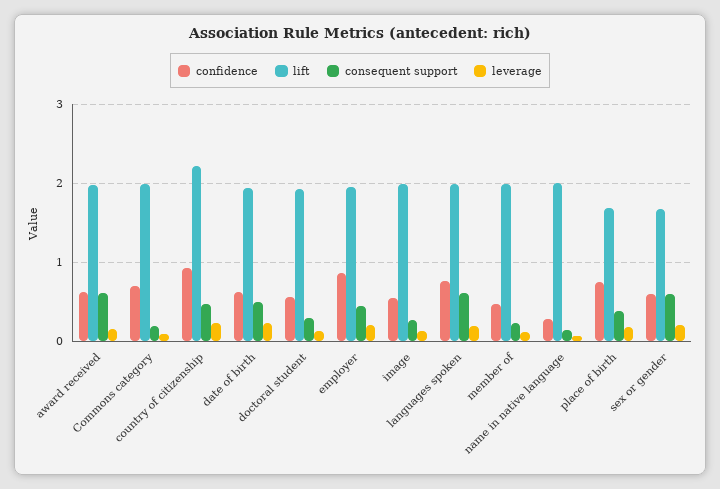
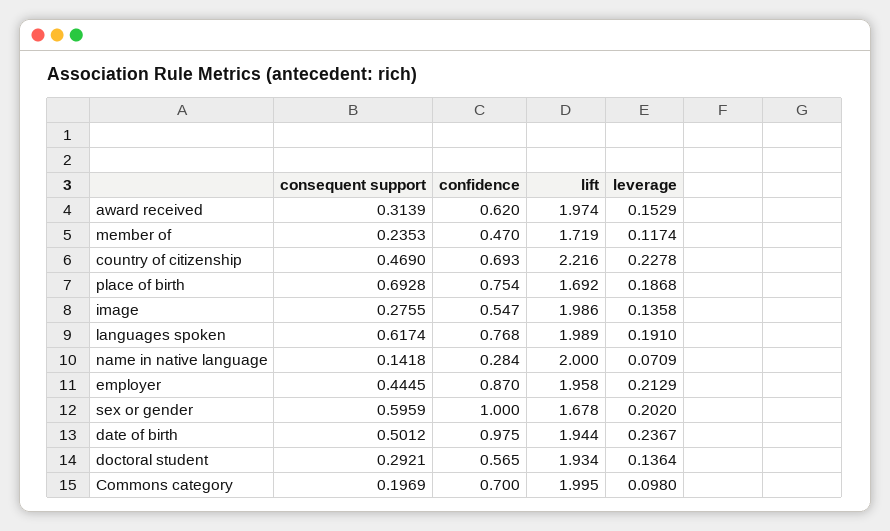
  {
    "confidence": {
      "award received": 0.62,
      "Commons category": 0.7,
-     "country of citizenship": 0.9,
+     "country of citizenship": 0.693,
-     "date of birth": 0.6,
+     "date of birth": 0.975,
      "doctoral student": 0.565,
      "employer": 0.87,
      "image": 0.547,
      "languages spoken": 0.768,
      "member of": 0.47,
      "name in native language": 0.284,
      "place of birth": 0.754,
-     "sex or gender": 0.6
+     "sex or gender": 1
    },
    "lift": {
      "award received": 1.974,
      "Commons category": 1.995,
      "country of citizenship": 2.216,
      "date of birth": 1.944,
      "doctoral student": 1.934,
      "employer": 1.958,
      "image": 1.986,
      "languages spoken": 1.989,
-     "member of": 2,
+     "member of": 1.719,
      "name in native language": 2,
      "place of birth": 1.692,
      "sex or gender": 1.678
    },
    "consequent support": {
-     "award received": 0.6,
+     "award received": 0.3139,
      "Commons category": 0.1969,
      "country of citizenship": 0.469,
      "date of birth": 0.5012,
      "doctoral student": 0.2921,
      "employer": 0.4445,
      "image": 0.2755,
      "languages spoken": 0.6174,
      "member of": 0.2353,
      "name in native language": 0.1418,
-     "place of birth": 0.4,
+     "place of birth": 0.6928,
      "sex or gender": 0.5959
    },
    "leverage": {
      "award received": 0.1529,
      "Commons category": 0.098,
      "country of citizenship": 0.2278,
      "date of birth": 0.2367,
      "doctoral student": 0.1364,
      "employer": 0.2129,
      "image": 0.1358,
      "languages spoken": 0.191,
      "member of": 0.1174,
      "name in native language": 0.0709,
      "place of birth": 0.1868,
      "sex or gender": 0.202
    }
  }

